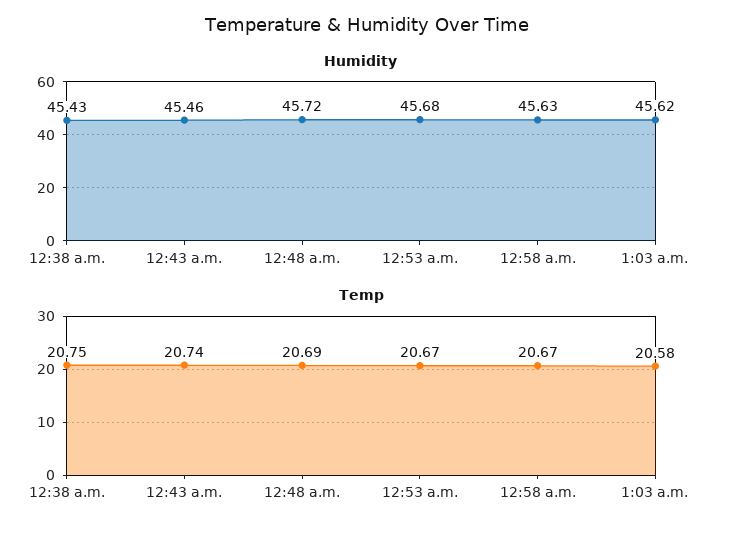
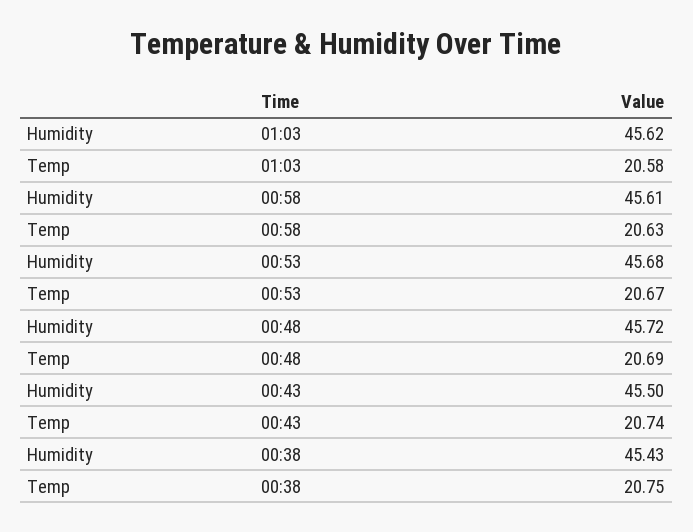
  {
    "Humidity": {
      "12:38 a.m.": 45.43,
-     "12:43 a.m.": 45.46,
+     "12:43 a.m.": 45.5,
      "12:48 a.m.": 45.72,
      "12:53 a.m.": 45.68,
-     "12:58 a.m.": 45.63,
+     "12:58 a.m.": 45.61,
      "1:03 a.m.": 45.62
    },
    "Temp": {
      "12:38 a.m.": 20.75,
      "12:43 a.m.": 20.74,
      "12:48 a.m.": 20.69,
      "12:53 a.m.": 20.67,
-     "12:58 a.m.": 20.67,
+     "12:58 a.m.": 20.63,
      "1:03 a.m.": 20.58
    }
  }

